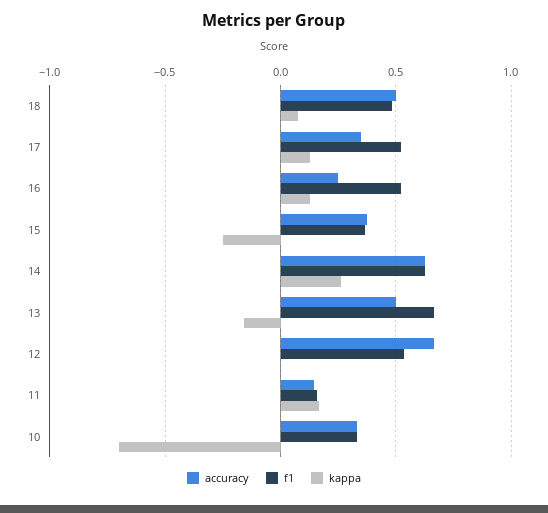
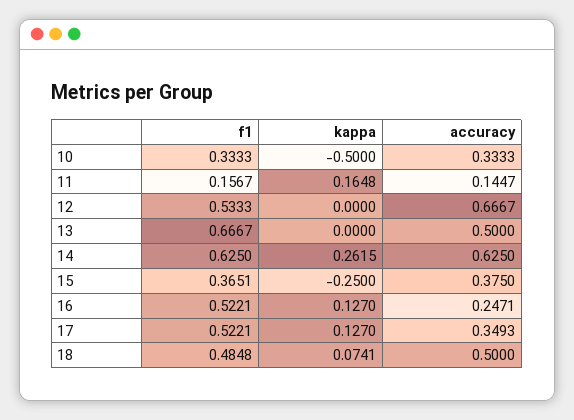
  {
    "accuracy": {
      "18": 0.5,
      "17": 0.3493,
      "16": 0.2471,
      "15": 0.375,
      "14": 0.625,
      "13": 0.5,
      "12": 0.6667,
      "11": 0.1447,
      "10": 0.3333
    },
    "f1": {
      "18": 0.4848,
      "17": 0.5221,
      "16": 0.5221,
      "15": 0.3651,
      "14": 0.625,
      "13": 0.6667,
      "12": 0.5333,
      "11": 0.1567,
      "10": 0.3333
    },
    "kappa": {
      "18": 0.0741,
      "17": 0.127,
      "16": 0.127,
      "15": -0.25,
      "14": 0.2615,
-     "13": -0.15,
+     "13": 0,
      "12": 0,
      "11": 0.1648,
-     "10": -0.7
+     "10": -0.5
    }
  }

